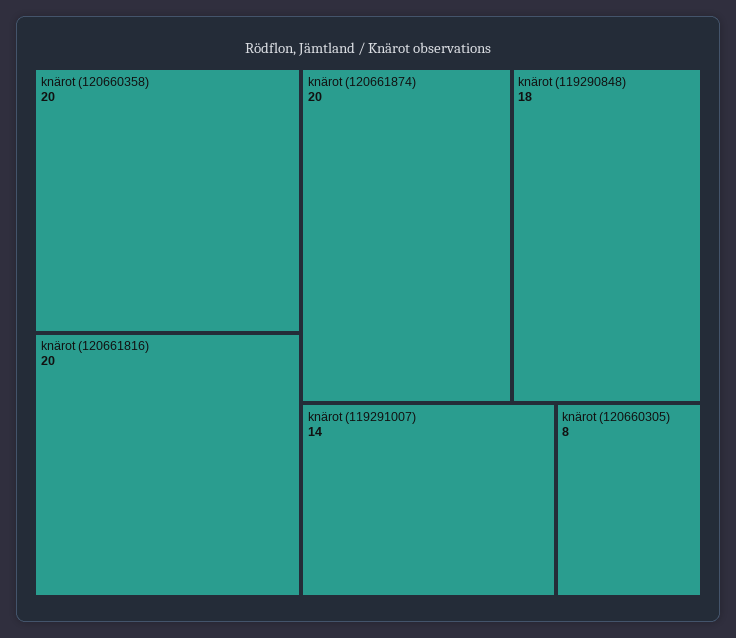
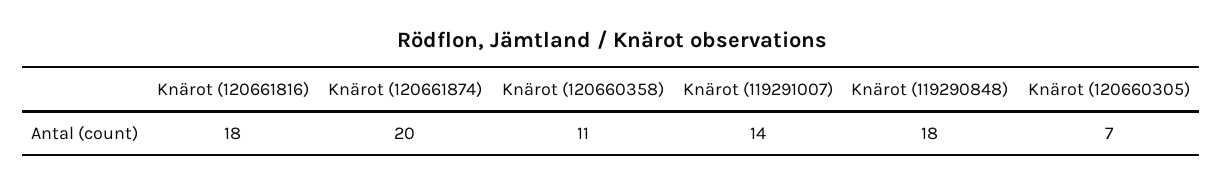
  {
-   "knärot (120660358)": 20,
+   "knärot (120660358)": 11,
-   "knärot (120661816)": 20,
+   "knärot (120661816)": 18,
    "knärot (120661874)": 20,
    "knärot (119290848)": 18,
    "knärot (119291007)": 14,
-   "knärot (120660305)": 8
+   "knärot (120660305)": 7
  }

